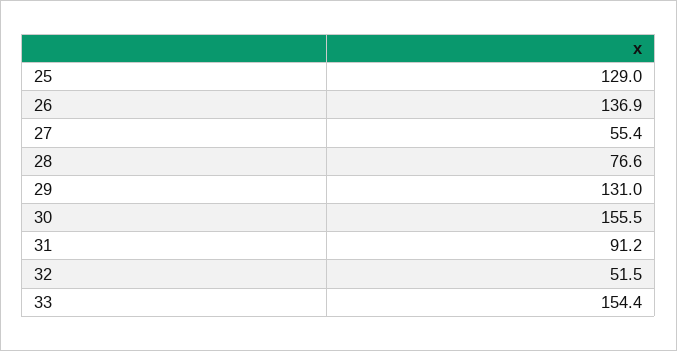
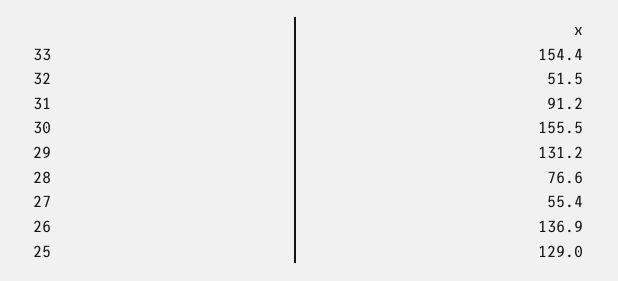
  {
    "25": 129,
    "26": 136.9,
    "27": 55.4,
    "28": 76.6,
-   "29": 131,
+   "29": 131.2,
    "30": 155.5,
    "31": 91.2,
    "32": 51.5,
    "33": 154.4
  }

